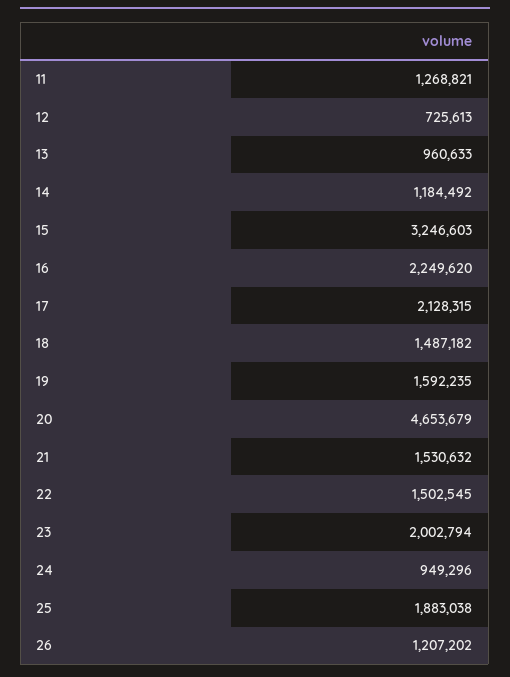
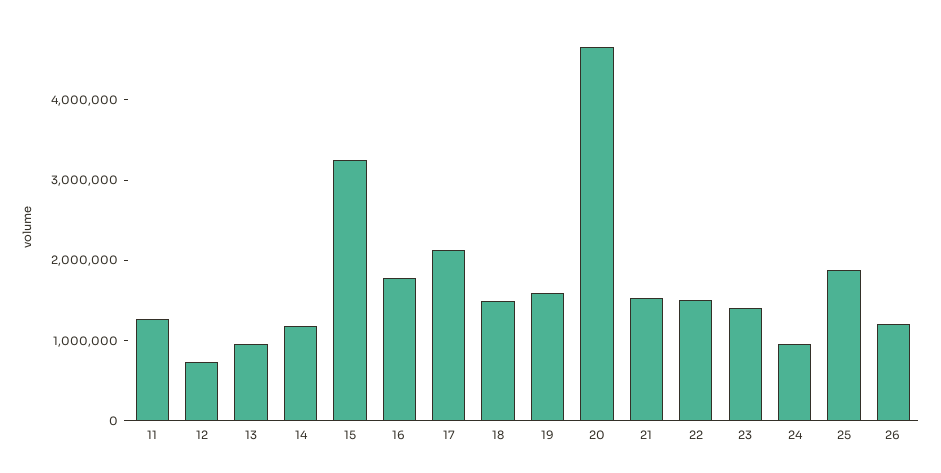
  {
    "11": 1268821,
    "12": 725613,
    "13": 960633,
    "14": 1184492,
    "15": 3246603,
-   "16": 2249620,
+   "16": 1800000,
    "17": 2128315,
    "18": 1487182,
    "19": 1592235,
    "20": 4653679,
    "21": 1530632,
    "22": 1502545,
-   "23": 2002794,
+   "23": 1400000,
    "24": 949296,
    "25": 1883038,
    "26": 1207202
  }

